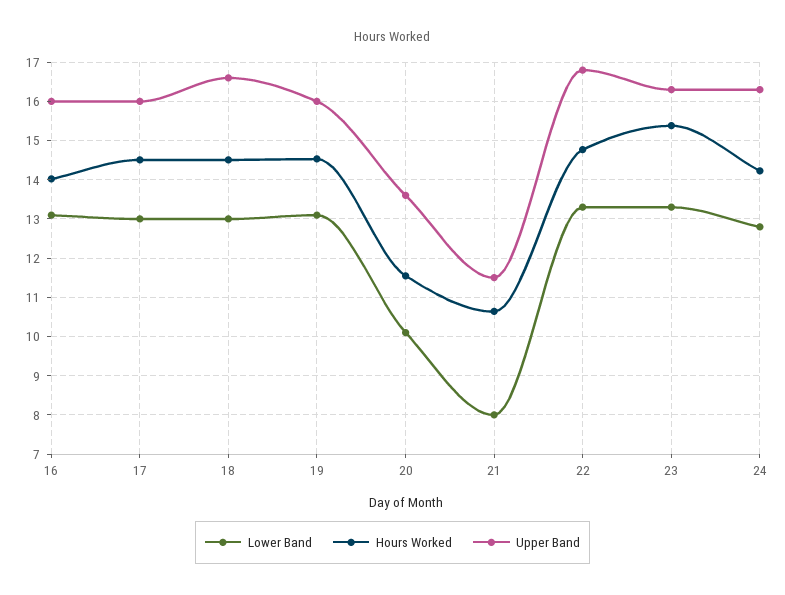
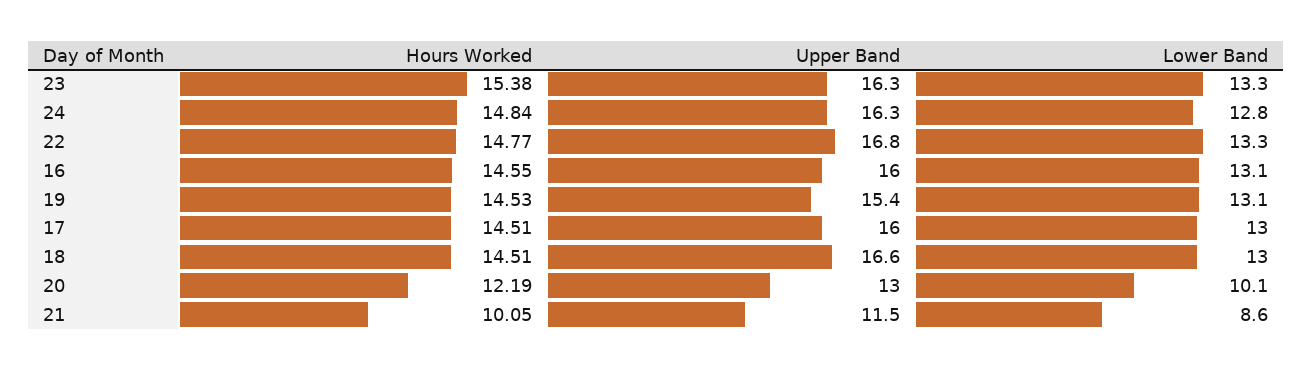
  {
    "Lower Band": {
      "16": 13.1,
      "17": 13,
      "18": 13,
      "19": 13.1,
      "20": 10.1,
-     "21": 8,
+     "21": 8.6,
      "22": 13.3,
      "23": 13.3,
      "24": 12.8
    },
    "Hours Worked": {
-     "16": 14,
+     "16": 14.55,
      "17": 14.51,
      "18": 14.51,
      "19": 14.53,
-     "20": 11.6,
+     "20": 12.19,
-     "21": 10.6,
+     "21": 10.05,
      "22": 14.77,
      "23": 15.38,
-     "24": 14.2
+     "24": 14.84
    },
    "Upper Band": {
      "16": 16,
      "17": 16,
      "18": 16.6,
-     "19": 16,
+     "19": 15.4,
-     "20": 13.6,
+     "20": 13,
      "21": 11.5,
      "22": 16.8,
      "23": 16.3,
      "24": 16.3
    }
  }

